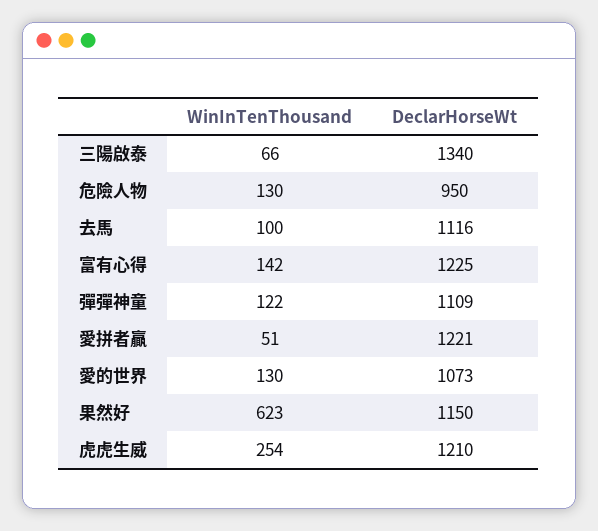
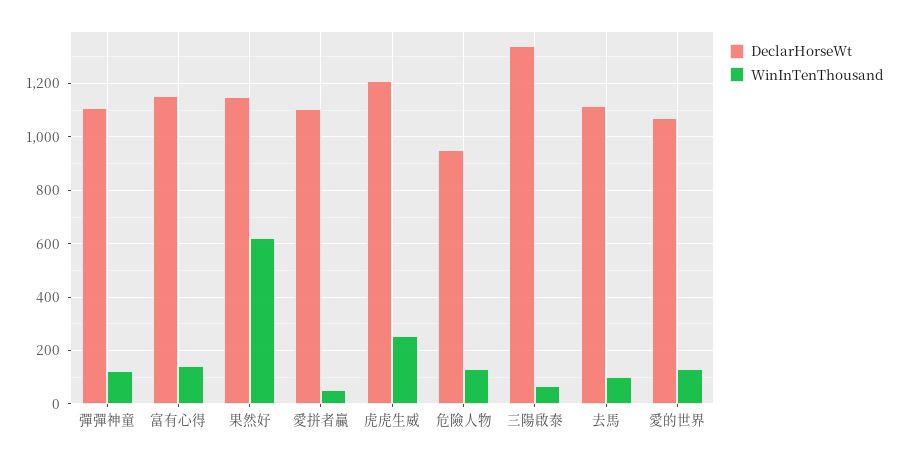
  {
    "WinInTenThousand": {
      "三陽啟泰": 66,
      "危險人物": 130,
      "去馬": 100,
      "富有心得": 142,
      "彈彈神童": 122,
      "愛拼者贏": 51,
      "愛的世界": 130,
      "果然好": 623,
      "虎虎生威": 254
    },
    "DeclarHorseWt": {
      "三陽啟泰": 1340,
      "危險人物": 950,
      "去馬": 1116,
-     "富有心得": 1225,
+     "富有心得": 1150,
      "彈彈神童": 1109,
-     "愛拼者贏": 1221,
+     "愛拼者贏": 1100,
      "愛的世界": 1073,
      "果然好": 1150,
      "虎虎生威": 1210
    }
  }

